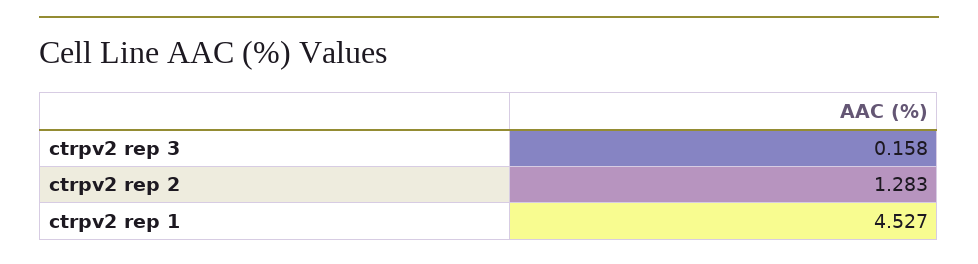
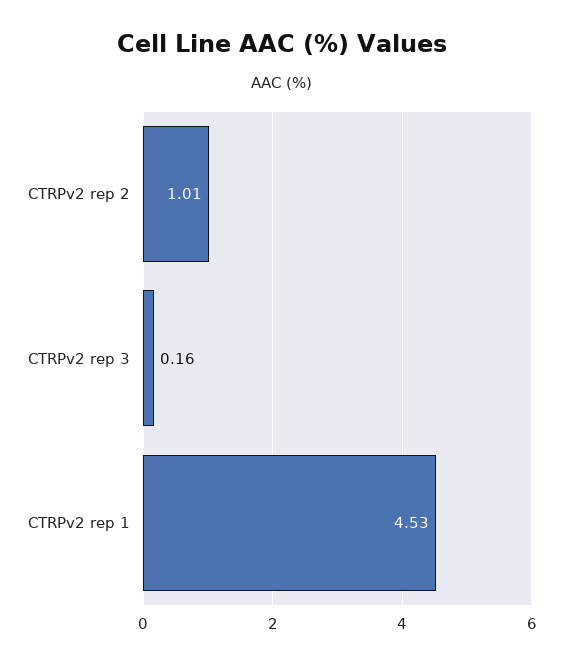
  {
    "ctrpv2 rep 3": 0.158,
-   "ctrpv2 rep 2": 1.283,
+   "ctrpv2 rep 2": 1.01,
    "ctrpv2 rep 1": 4.527
  }

